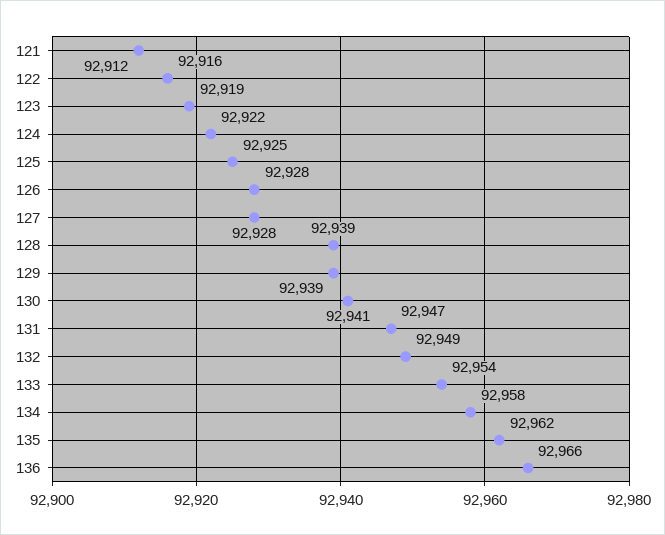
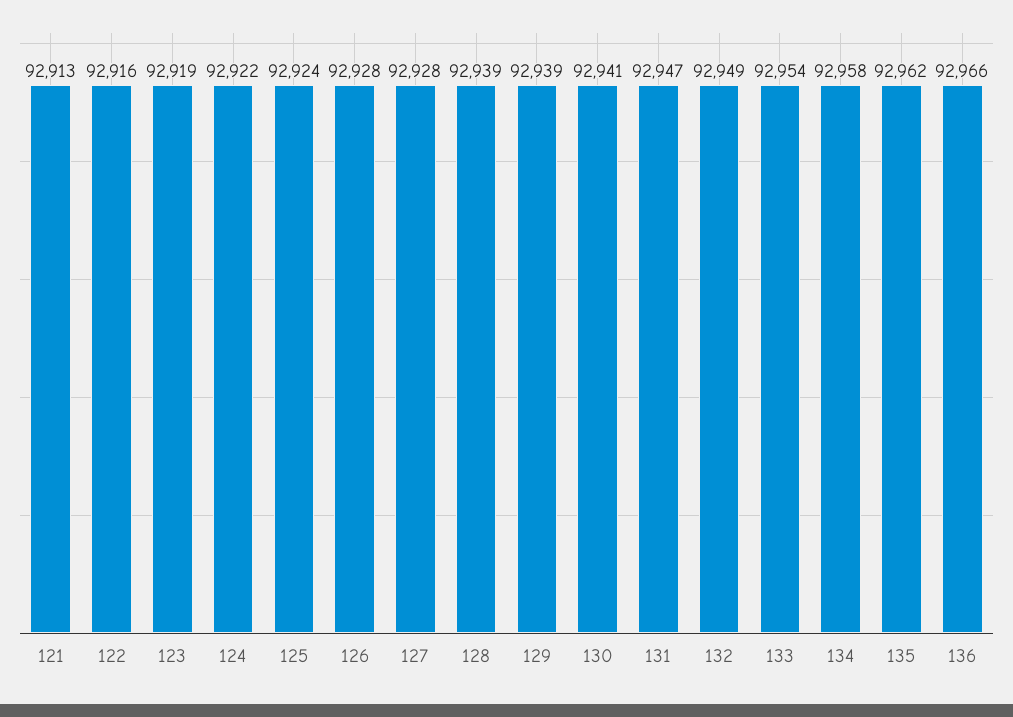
  {
-   "121": 92912,
+   "121": 92913,
    "122": 92916,
    "123": 92919,
    "124": 92922,
-   "125": 92925,
+   "125": 92924,
    "126": 92928,
    "127": 92928,
    "128": 92939,
    "129": 92939,
    "130": 92941,
    "131": 92947,
    "132": 92949,
    "133": 92954,
    "134": 92958,
    "135": 92962,
    "136": 92966
  }

